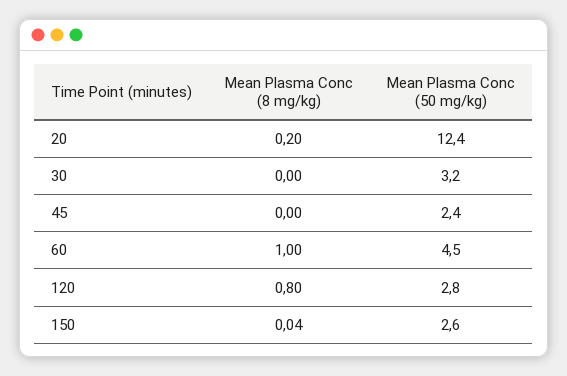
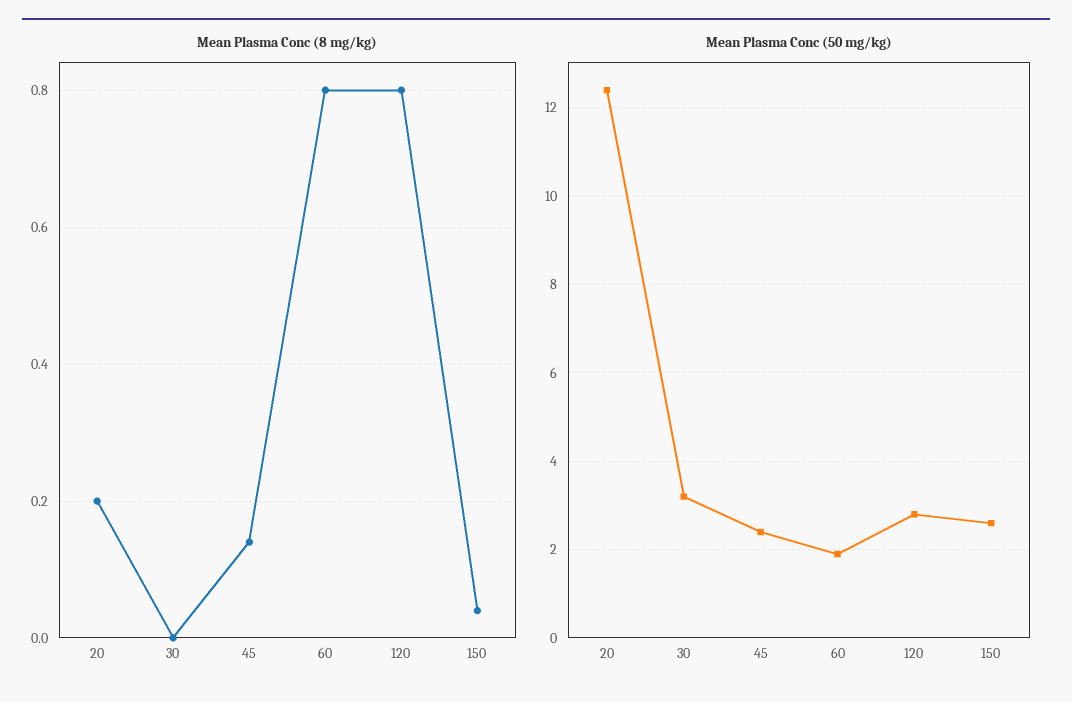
  {
    "Mean Plasma Conc (8 mg/kg)": {
      "20": 0.2,
      "30": 0,
-     "45": 0,
+     "45": 0.15,
-     "60": 1,
+     "60": 0.8,
      "120": 0.8,
      "150": 0.04
    },
    "Mean Plasma Conc (50 mg/kg)": {
      "20": 12.4,
      "30": 3.2,
      "45": 2.4,
-     "60": 4.5,
+     "60": 2,
      "120": 2.8,
      "150": 2.6
    }
  }

